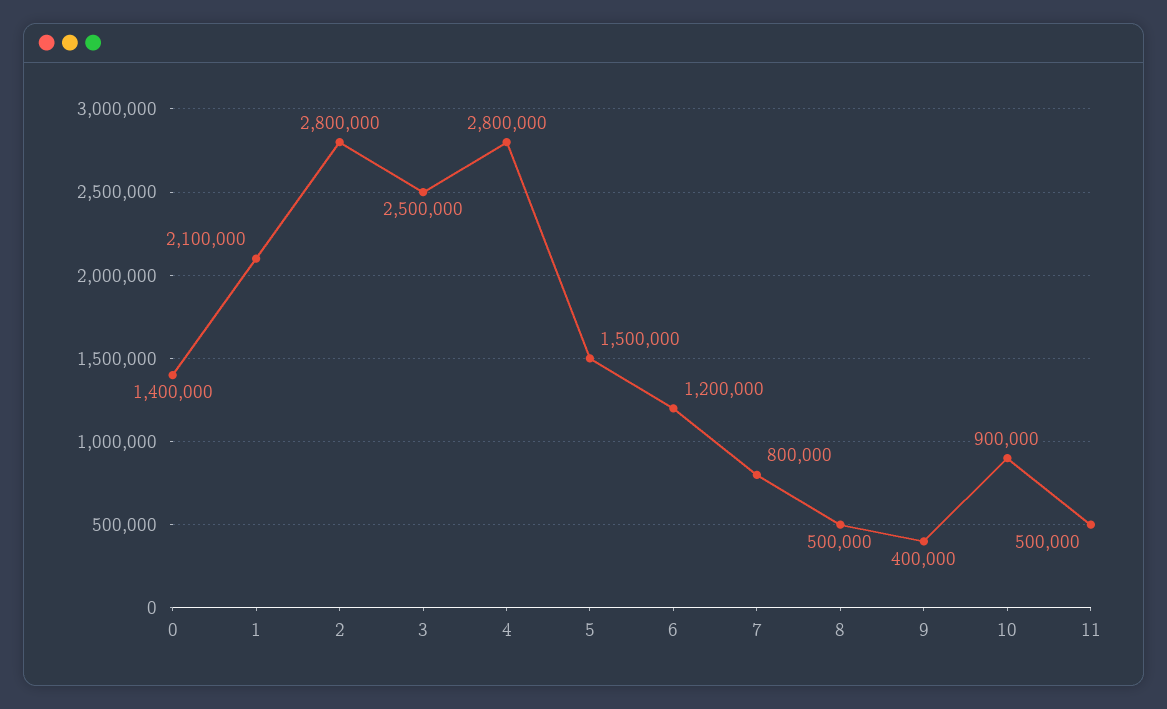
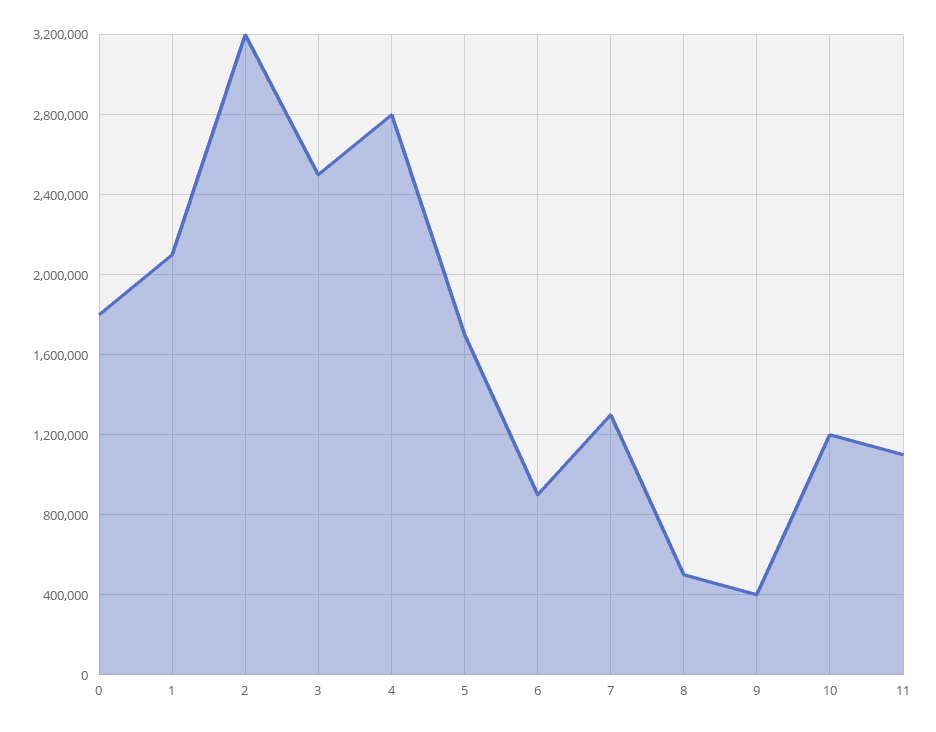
  {
-   "0": 1400000,
+   "0": 1800000,
    "1": 2100000,
-   "2": 2800000,
+   "2": 3200000,
    "3": 2500000,
    "4": 2800000,
-   "5": 1500000,
+   "5": 1700000,
-   "6": 1200000,
+   "6": 900000,
-   "7": 800000,
+   "7": 1300000,
    "8": 500000,
    "9": 400000,
-   "10": 900000,
+   "10": 1200000,
-   "11": 500000
+   "11": 1100000
  }

